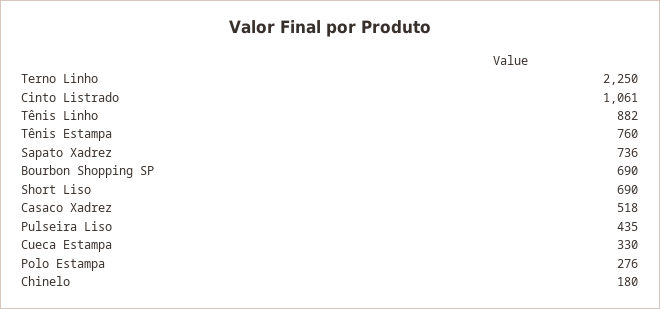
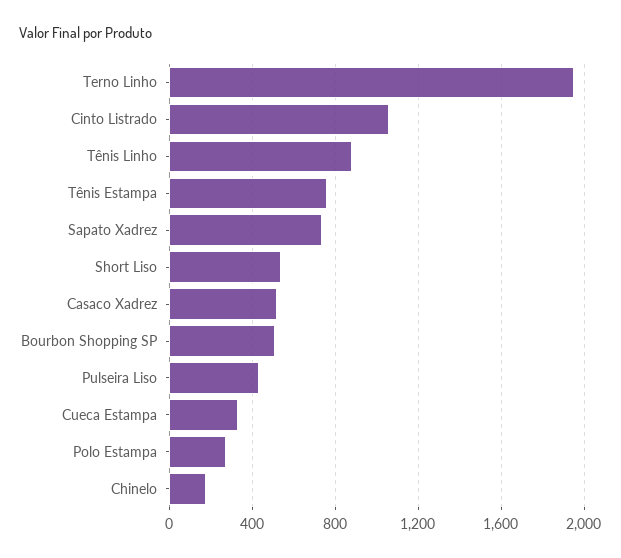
  {
-   "Terno Linho": 2250,
+   "Terno Linho": 1950,
    "Cinto Listrado": 1061,
    "Tênis Linho": 882,
    "Tênis Estampa": 760,
    "Sapato Xadrez": 736,
-   "Bourbon Shopping SP": 690,
+   "Bourbon Shopping SP": 500,
-   "Short Liso": 690,
+   "Short Liso": 550,
    "Casaco Xadrez": 518,
    "Pulseira Liso": 435,
    "Cueca Estampa": 330,
    "Polo Estampa": 276,
    "Chinelo": 180
  }

